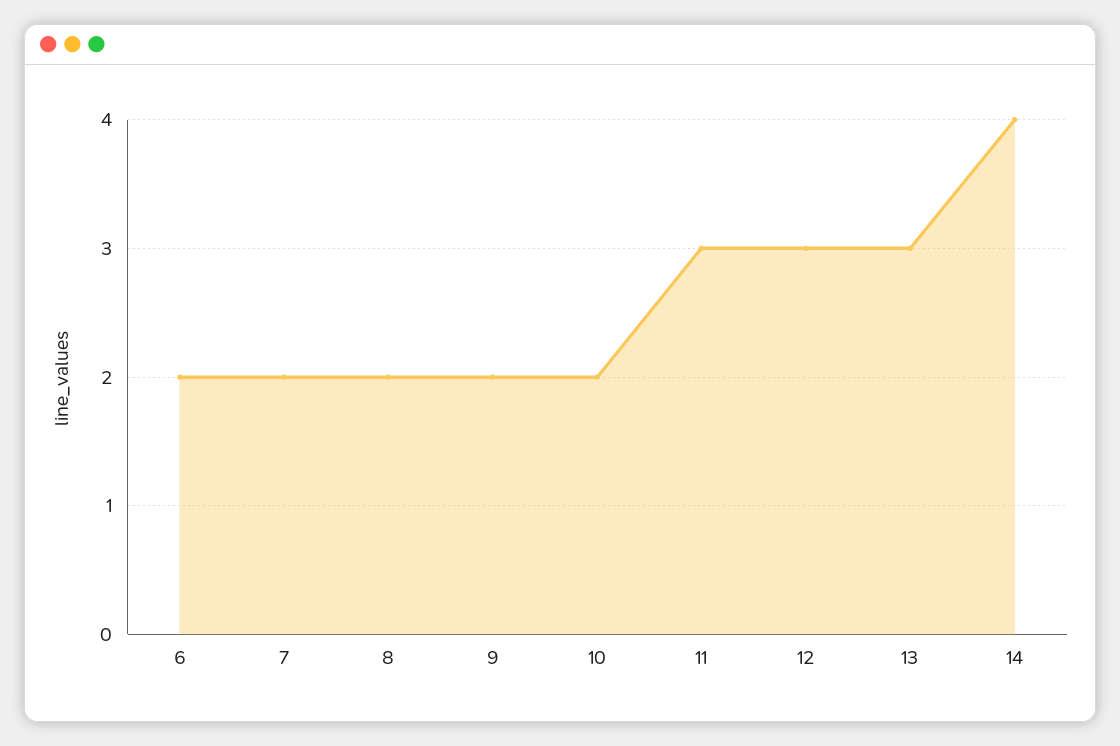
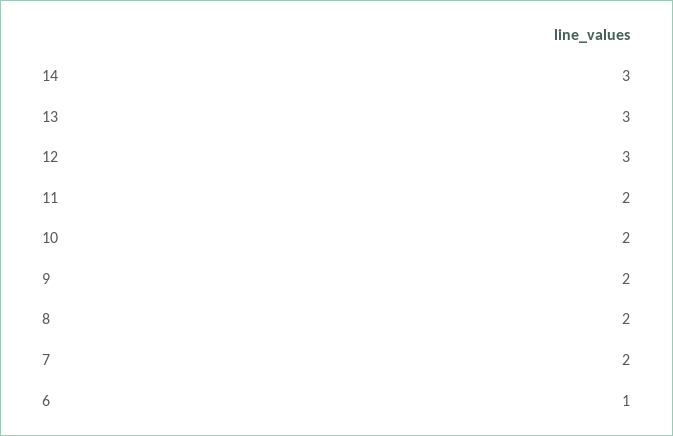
  {
-   "6": 2,
+   "6": 1,
    "7": 2,
    "8": 2,
    "9": 2,
    "10": 2,
-   "11": 3,
+   "11": 2,
    "12": 3,
    "13": 3,
-   "14": 4
+   "14": 3
  }

